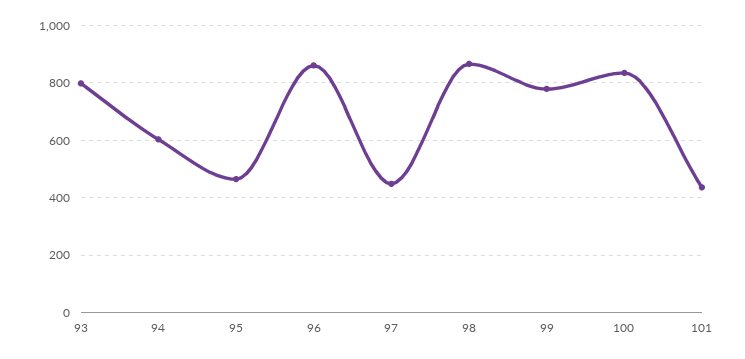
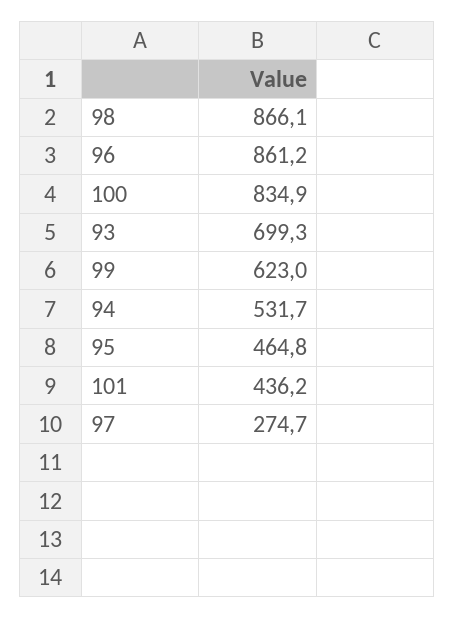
  {
-   "93": 800,
+   "93": 699.3,
-   "94": 600,
+   "94": 531.7,
    "95": 464.8,
    "96": 861.2,
-   "97": 450,
+   "97": 274.7,
    "98": 866.1,
-   "99": 775,
+   "99": 623,
    "100": 834.9,
    "101": 436.2
  }

